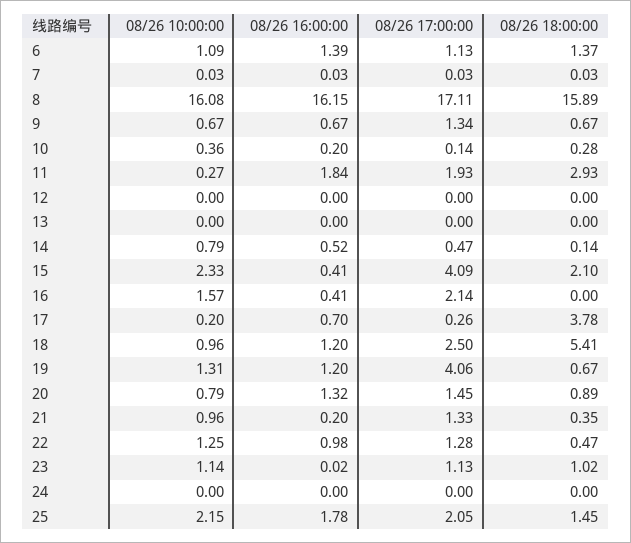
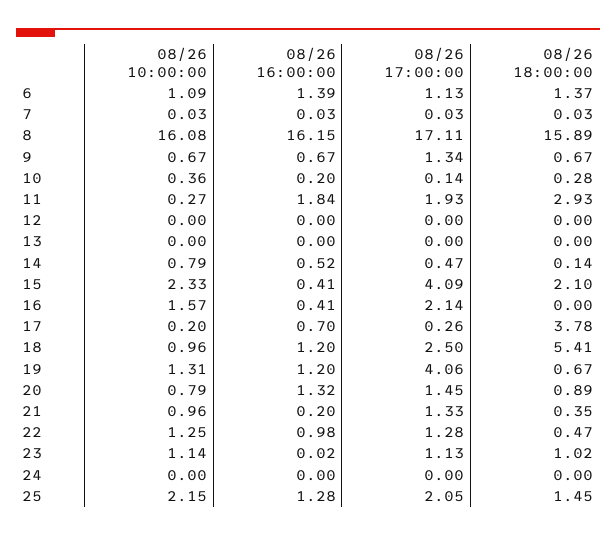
  {
    "08/26 10:00:00": {
      "6": 1.09,
      "7": 0.03,
      "8": 16.08,
      "9": 0.67,
      "10": 0.36,
      "11": 0.27,
      "12": 0,
      "13": 0,
      "14": 0.79,
      "15": 2.33,
      "16": 1.57,
      "17": 0.2,
      "18": 0.96,
      "19": 1.31,
      "20": 0.79,
      "21": 0.96,
      "22": 1.25,
      "23": 1.14,
      "24": 0,
      "25": 2.15
    },
    "08/26 16:00:00": {
      "6": 1.39,
      "7": 0.03,
      "8": 16.15,
      "9": 0.67,
      "10": 0.2,
      "11": 1.84,
      "12": 0,
      "13": 0,
      "14": 0.52,
      "15": 0.41,
      "16": 0.41,
      "17": 0.7,
      "18": 1.2,
      "19": 1.2,
      "20": 1.32,
      "21": 0.2,
      "22": 0.98,
      "23": 0.02,
      "24": 0,
-     "25": 1.78
+     "25": 1.28
    },
    "08/26 17:00:00": {
      "6": 1.13,
      "7": 0.03,
      "8": 17.11,
      "9": 1.34,
      "10": 0.14,
      "11": 1.93,
      "12": 0,
      "13": 0,
      "14": 0.47,
      "15": 4.09,
      "16": 2.14,
      "17": 0.26,
      "18": 2.5,
      "19": 4.06,
      "20": 1.45,
      "21": 1.33,
      "22": 1.28,
      "23": 1.13,
      "24": 0,
      "25": 2.05
    },
    "08/26 18:00:00": {
      "6": 1.37,
      "7": 0.03,
      "8": 15.89,
      "9": 0.67,
      "10": 0.28,
      "11": 2.93,
      "12": 0,
      "13": 0,
      "14": 0.14,
      "15": 2.1,
      "16": 0,
      "17": 3.78,
      "18": 5.41,
      "19": 0.67,
      "20": 0.89,
      "21": 0.35,
      "22": 0.47,
      "23": 1.02,
      "24": 0,
      "25": 1.45
    }
  }

